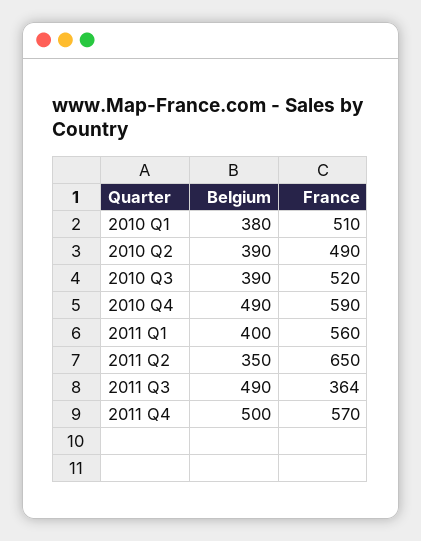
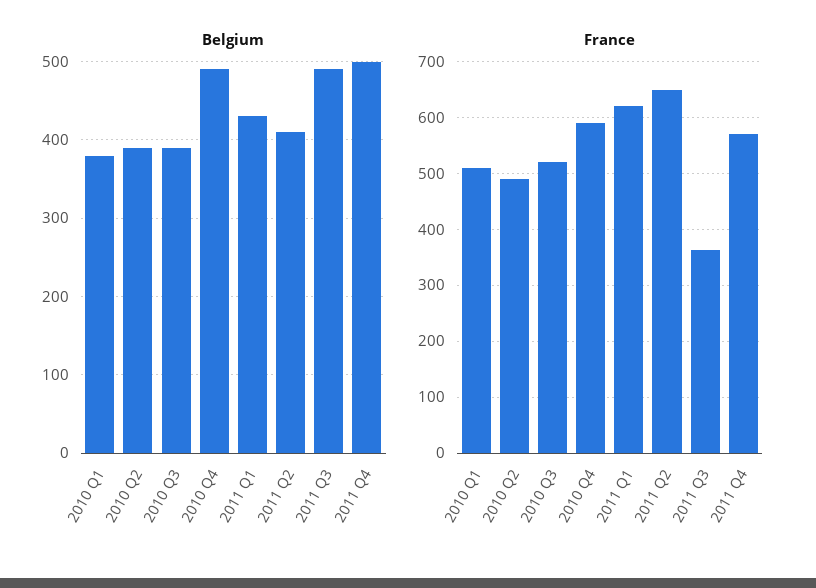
  {
    "Belgium": {
      "2010 Q1": 380,
      "2010 Q2": 390,
      "2010 Q3": 390,
      "2010 Q4": 490,
-     "2011 Q1": 400,
+     "2011 Q1": 430,
-     "2011 Q2": 350,
+     "2011 Q2": 410,
      "2011 Q3": 490,
      "2011 Q4": 500
    },
    "France": {
      "2010 Q1": 510,
      "2010 Q2": 490,
      "2010 Q3": 520,
      "2010 Q4": 590,
-     "2011 Q1": 560,
+     "2011 Q1": 620,
      "2011 Q2": 650,
      "2011 Q3": 364,
      "2011 Q4": 570
    }
  }

